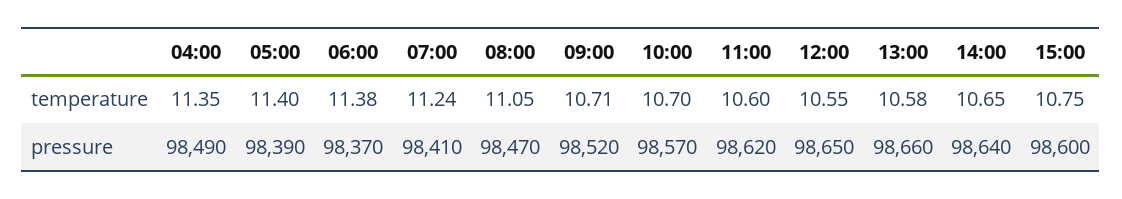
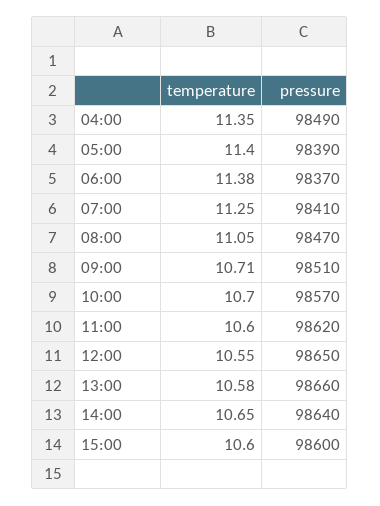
  {
    "04:00": {
      "temperature": 11.35,
      "pressure": 98490
    },
    "05:00": {
      "temperature": 11.4,
      "pressure": 98390
    },
    "06:00": {
      "temperature": 11.38,
      "pressure": 98370
    },
    "07:00": {
-     "temperature": 11.24,
+     "temperature": 11.25,
      "pressure": 98410
    },
    "08:00": {
      "temperature": 11.05,
      "pressure": 98470
    },
    "09:00": {
      "temperature": 10.71,
-     "pressure": 98520
+     "pressure": 98510
    },
    "10:00": {
      "temperature": 10.7,
      "pressure": 98570
    },
    "11:00": {
      "temperature": 10.6,
      "pressure": 98620
    },
    "12:00": {
      "temperature": 10.55,
      "pressure": 98650
    },
    "13:00": {
      "temperature": 10.58,
      "pressure": 98660
    },
    "14:00": {
      "temperature": 10.65,
      "pressure": 98640
    },
    "15:00": {
-     "temperature": 10.75,
+     "temperature": 10.6,
      "pressure": 98600
    }
  }

